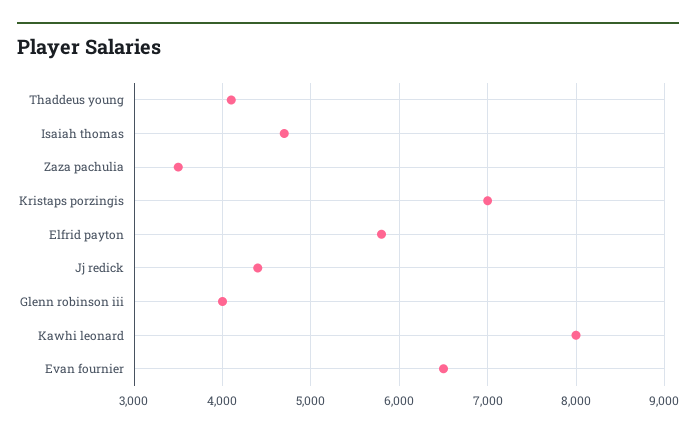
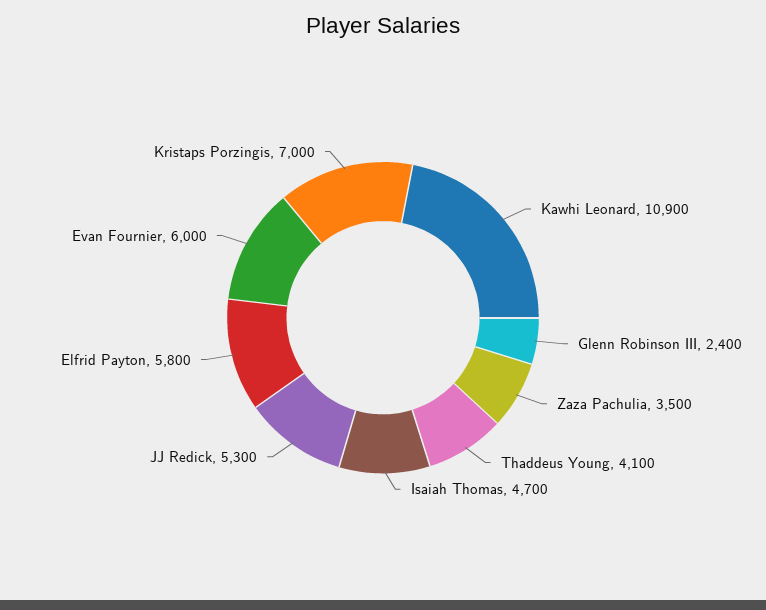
  {
    "Thaddeus young": 4100,
    "Isaiah thomas": 4700,
    "Zaza pachulia": 3500,
    "Kristaps porzingis": 7000,
    "Elfrid payton": 5800,
-   "Jj redick": 4400,
+   "Jj redick": 5300,
-   "Glenn robinson iii": 4000,
+   "Glenn robinson iii": 2400,
-   "Kawhi leonard": 8000,
+   "Kawhi leonard": 10900,
-   "Evan fournier": 6500
+   "Evan fournier": 6000
  }

